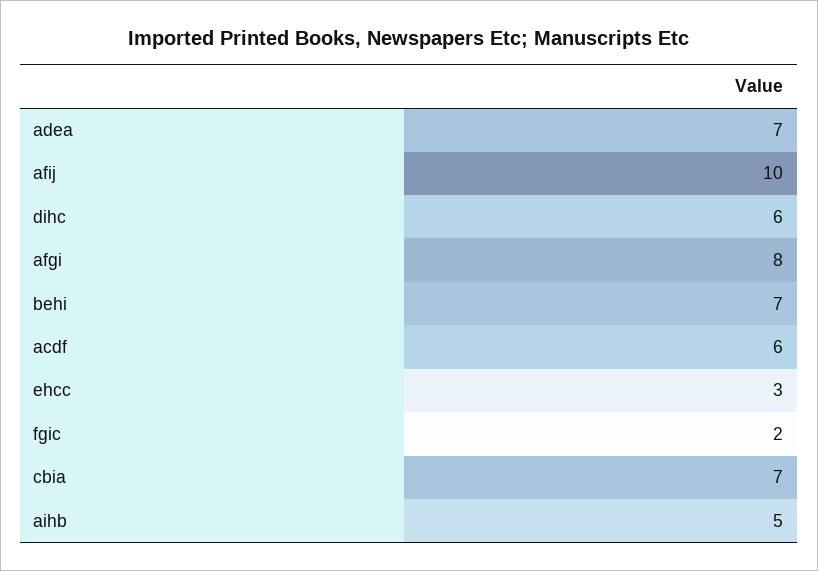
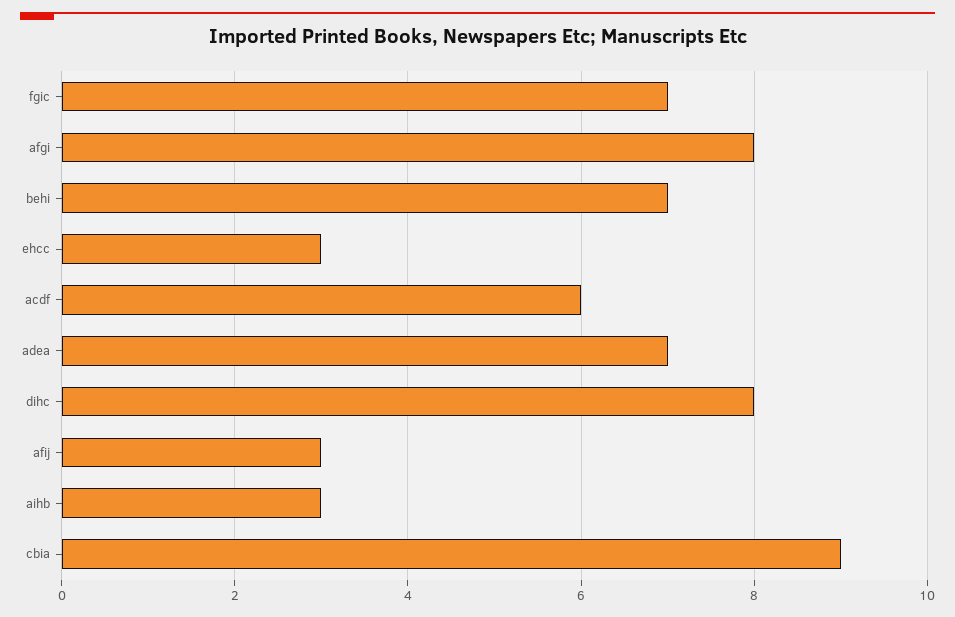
  {
    "adea": 7,
-   "afij": 10,
+   "afij": 3,
-   "dihc": 6,
+   "dihc": 8,
    "afgi": 8,
    "behi": 7,
    "acdf": 6,
    "ehcc": 3,
-   "fgic": 2,
+   "fgic": 7,
-   "cbia": 7,
+   "cbia": 9,
-   "aihb": 5
+   "aihb": 3
  }

